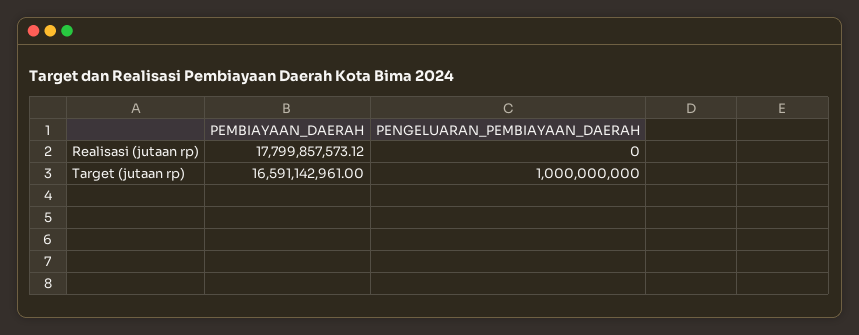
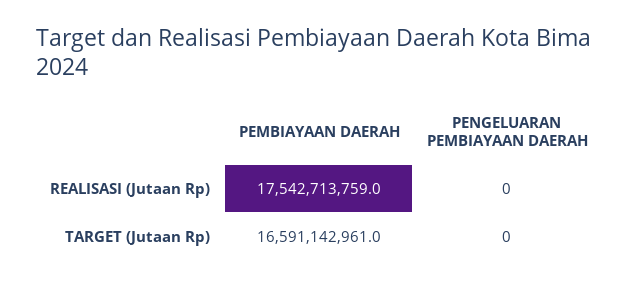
  {
    "PEMBIAYAAN_DAERAH": {
-     "Realisasi (jutaan rp)": 17799857573.12,
+     "Realisasi (jutaan rp)": 17542713759,
      "Target (jutaan rp)": 16591142961
    },
    "PENGELUARAN_PEMBIAYAAN_DAERAH": {
      "Realisasi (jutaan rp)": 0,
-     "Target (jutaan rp)": 1000000000
+     "Target (jutaan rp)": 0
    }
  }

